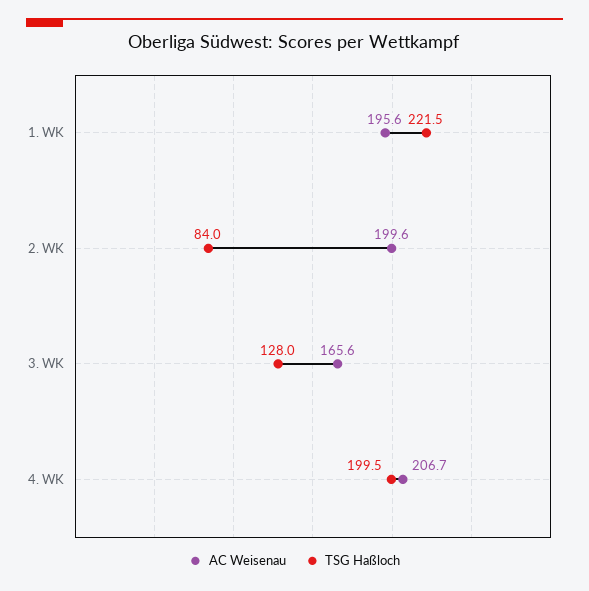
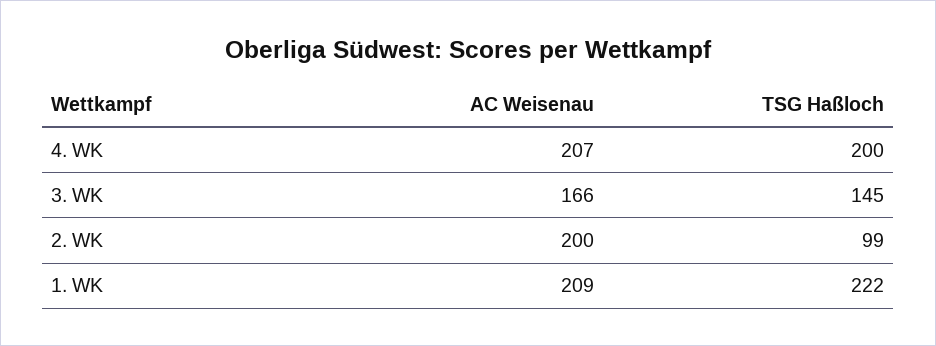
  {
    "AC Weisenau": {
-     "1. WK": 195.6,
+     "1. WK": 209,
      "2. WK": 199.6,
      "3. WK": 165.6,
      "4. WK": 206.7
    },
    "TSG Haßloch": {
      "1. WK": 221.5,
-     "2. WK": 84,
+     "2. WK": 99,
-     "3. WK": 128,
+     "3. WK": 145,
      "4. WK": 199.5
    }
  }

